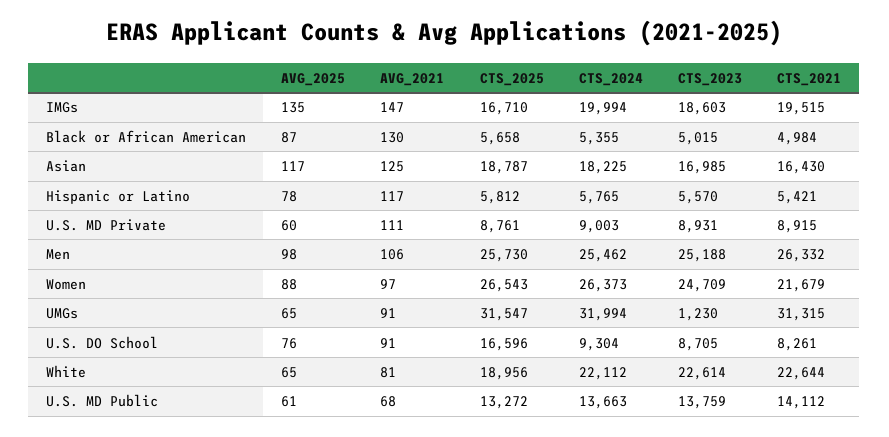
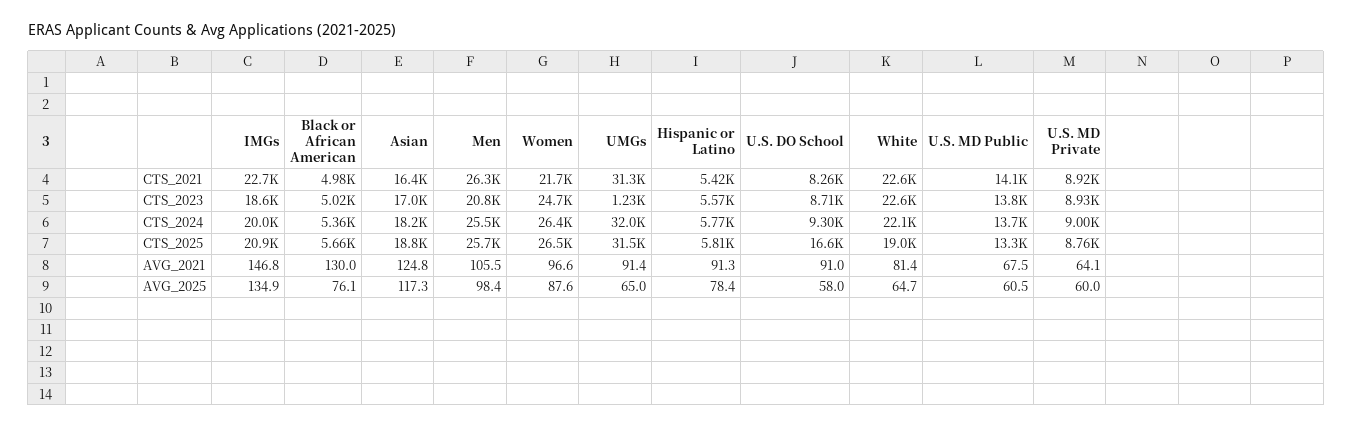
  {
    "AVG_2025": {
      "IMGs": 134.9,
-     "Black or African American": 87,
+     "Black or African American": 76.1,
      "Asian": 117.3,
      "Hispanic or Latino": 78.4,
      "U.S. MD Private": 60,
      "Men": 98.4,
      "Women": 87.6,
      "UMGs": 65,
-     "U.S. DO School": 76,
+     "U.S. DO School": 58,
      "White": 64.7,
      "U.S. MD Public": 60.5
    },
    "AVG_2021": {
      "IMGs": 146.8,
      "Black or African American": 130,
      "Asian": 124.8,
-     "Hispanic or Latino": 117,
+     "Hispanic or Latino": 91.3,
-     "U.S. MD Private": 111,
+     "U.S. MD Private": 64.1,
      "Men": 105.5,
      "Women": 96.6,
      "UMGs": 91.4,
      "U.S. DO School": 91,
      "White": 81.4,
      "U.S. MD Public": 67.5
    },
    "CTS_2025": {
-     "IMGs": 16710,
+     "IMGs": 20900,
      "Black or African American": 5658,
      "Asian": 18787,
      "Hispanic or Latino": 5812,
      "U.S. MD Private": 8761,
      "Men": 25730,
      "Women": 26543,
      "UMGs": 31547,
      "U.S. DO School": 16596,
      "White": 18956,
      "U.S. MD Public": 13272
    },
    "CTS_2024": {
      "IMGs": 19994,
      "Black or African American": 5355,
      "Asian": 18225,
      "Hispanic or Latino": 5765,
      "U.S. MD Private": 9003,
      "Men": 25462,
      "Women": 26373,
      "UMGs": 31994,
      "U.S. DO School": 9304,
      "White": 22112,
      "U.S. MD Public": 13663
    },
    "CTS_2023": {
      "IMGs": 18603,
      "Black or African American": 5015,
      "Asian": 16985,
      "Hispanic or Latino": 5570,
      "U.S. MD Private": 8931,
-     "Men": 25188,
+     "Men": 20800,
      "Women": 24709,
      "UMGs": 1230,
      "U.S. DO School": 8705,
      "White": 22614,
      "U.S. MD Public": 13759
    },
    "CTS_2021": {
-     "IMGs": 19515,
+     "IMGs": 22700,
      "Black or African American": 4984,
      "Asian": 16430,
      "Hispanic or Latino": 5421,
      "U.S. MD Private": 8915,
      "Men": 26332,
      "Women": 21679,
      "UMGs": 31315,
      "U.S. DO School": 8261,
      "White": 22644,
      "U.S. MD Public": 14112
    }
  }

